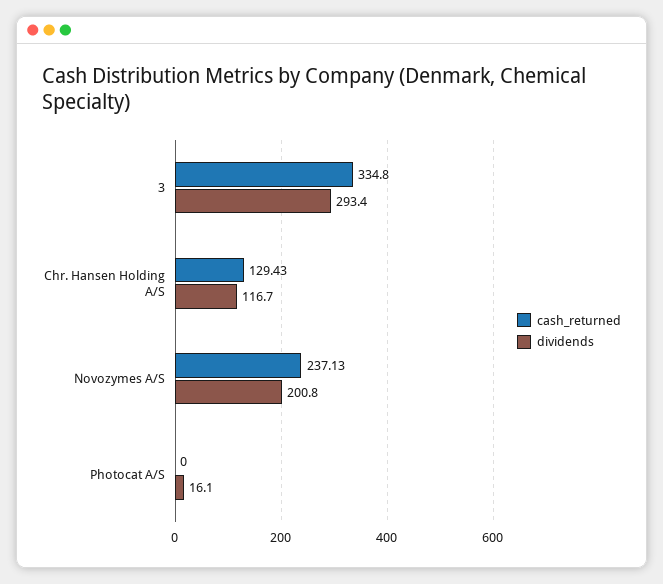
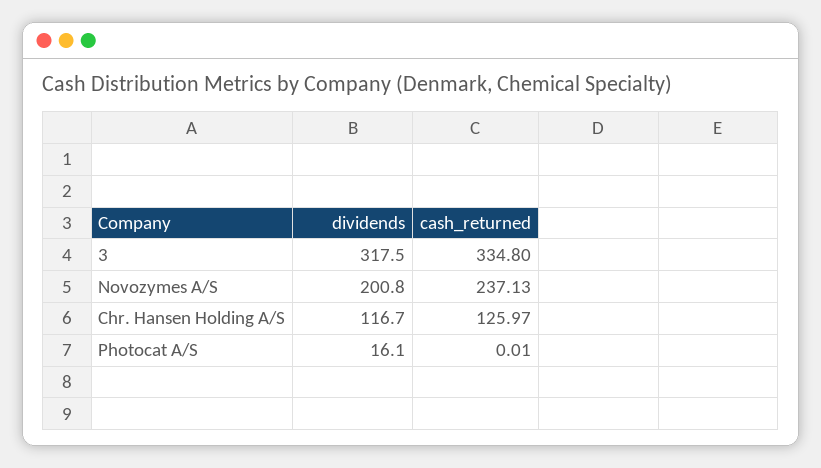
  {
    "cash_returned": {
      "3": 334.8,
-     "Chr. Hansen Holding A/S": 129.43,
+     "Chr. Hansen Holding A/S": 125.97,
      "Novozymes A/S": 237.13,
-     "Photocat A/S": 0
+     "Photocat A/S": 0.01
    },
    "dividends": {
-     "3": 293.4,
+     "3": 317.5,
      "Chr. Hansen Holding A/S": 116.7,
      "Novozymes A/S": 200.8,
      "Photocat A/S": 16.1
    }
  }

